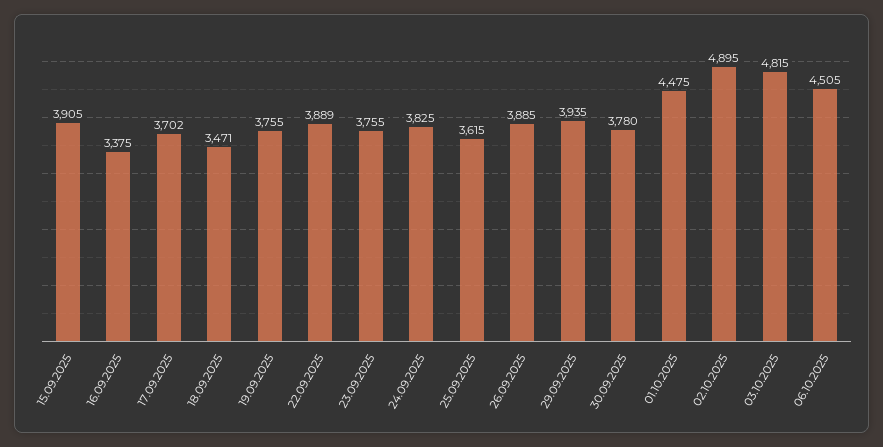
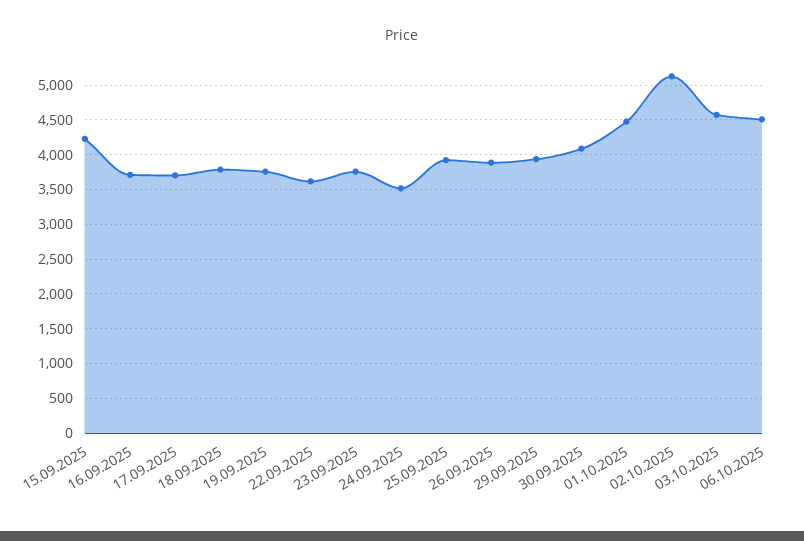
  {
-   "15.09.2025": 3905,
+   "15.09.2025": 4200,
-   "16.09.2025": 3375,
+   "16.09.2025": 3700,
    "17.09.2025": 3702,
-   "18.09.2025": 3471,
+   "18.09.2025": 3800,
    "19.09.2025": 3755,
-   "22.09.2025": 3889,
+   "22.09.2025": 3600,
    "23.09.2025": 3755,
-   "24.09.2025": 3825,
+   "24.09.2025": 3500,
-   "25.09.2025": 3615,
+   "25.09.2025": 3900,
    "26.09.2025": 3885,
    "29.09.2025": 3935,
-   "30.09.2025": 3780,
+   "30.09.2025": 4100,
    "01.10.2025": 4475,
-   "02.10.2025": 4895,
+   "02.10.2025": 5100,
-   "03.10.2025": 4815,
+   "03.10.2025": 4600,
    "06.10.2025": 4505
  }

